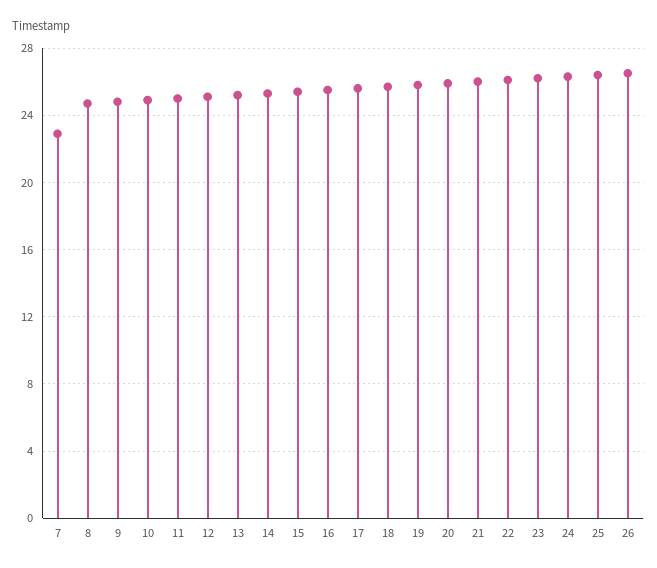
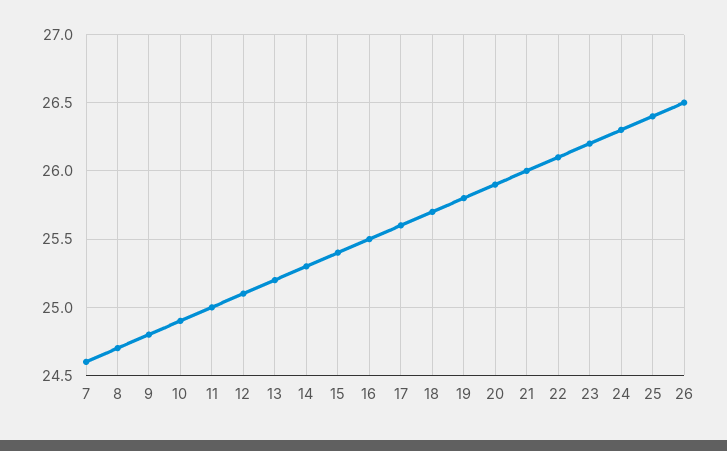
  {
-   "7": 23,
+   "7": 24.6,
    "8": 24.7,
    "9": 24.8,
    "10": 24.9,
    "11": 25,
    "12": 25.1,
    "13": 25.2,
    "14": 25.3,
    "15": 25.4,
    "16": 25.5,
    "17": 25.6,
    "18": 25.7,
    "19": 25.8,
    "20": 25.9,
    "21": 26,
    "22": 26.1,
    "23": 26.2,
    "24": 26.3,
    "25": 26.4,
    "26": 26.5
  }

